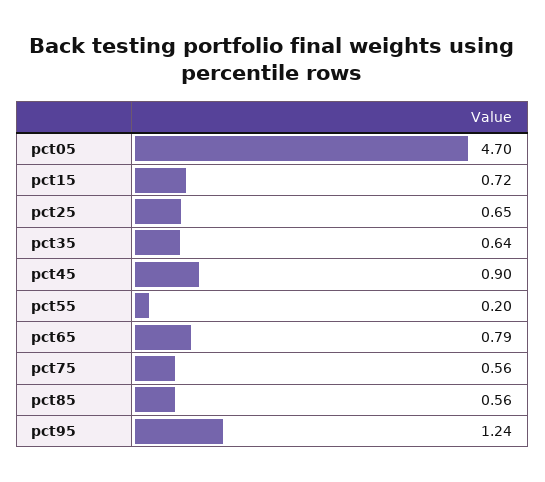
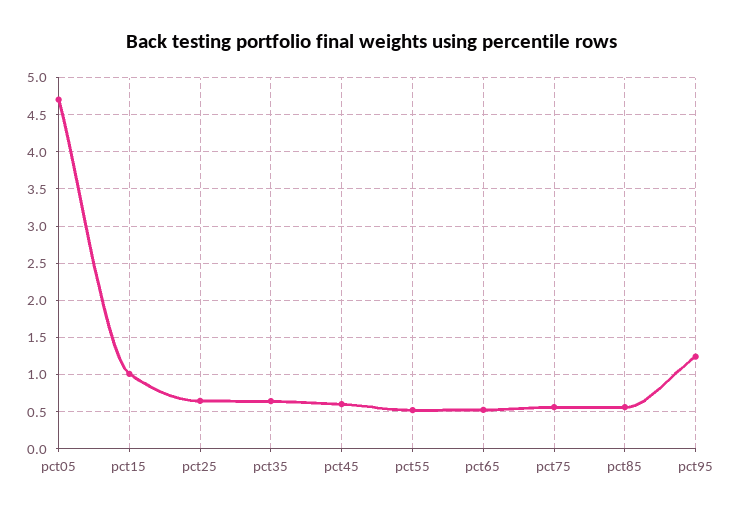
  {
    "pct05": 4.7,
-   "pct15": 0.72,
+   "pct15": 1,
    "pct25": 0.65,
    "pct35": 0.64,
-   "pct45": 0.9,
+   "pct45": 0.6,
-   "pct55": 0.2,
+   "pct55": 0.5,
-   "pct65": 0.79,
+   "pct65": 0.5,
    "pct75": 0.56,
    "pct85": 0.56,
    "pct95": 1.24
  }

